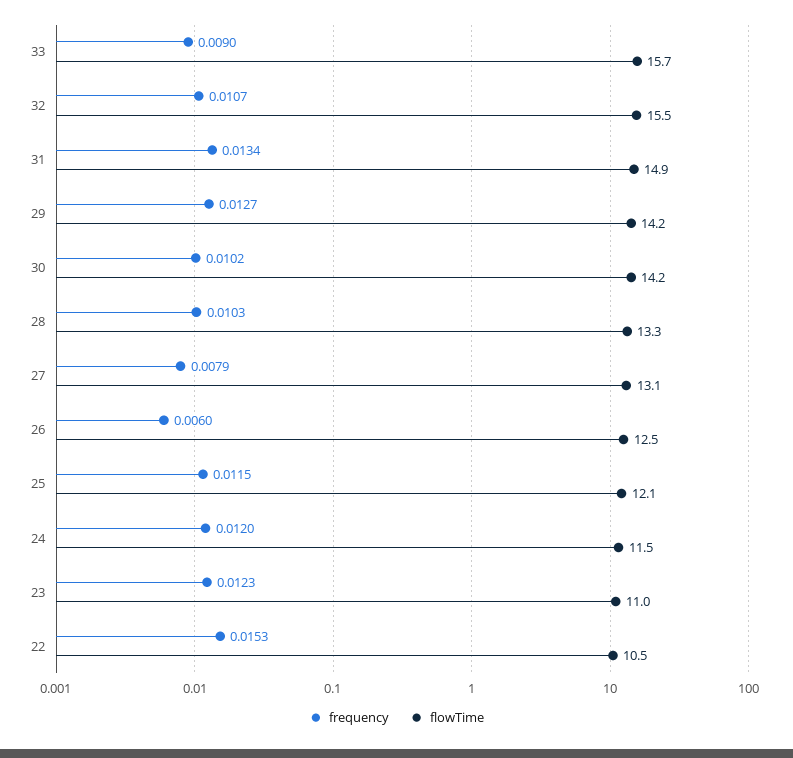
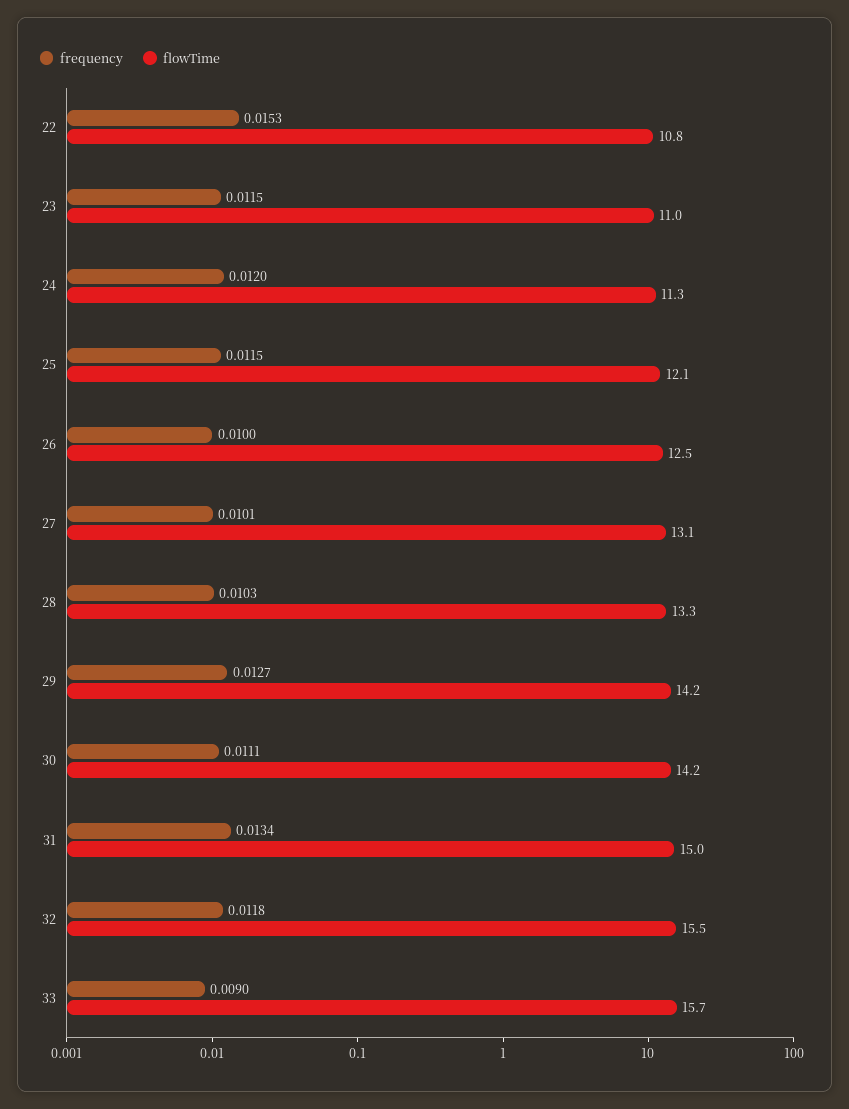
  {
    "frequency": {
      "33": 0.009,
-     "32": 0.0107,
+     "32": 0.0118,
      "31": 0.0134,
      "29": 0.0127,
-     "30": 0.0102,
+     "30": 0.0111,
      "28": 0.0103,
-     "27": 0.0079,
+     "27": 0.0101,
-     "26": 0.006,
+     "26": 0.01,
      "25": 0.0115,
      "24": 0.012,
-     "23": 0.0123,
+     "23": 0.0115,
      "22": 0.0153
    },
    "flowTime": {
      "33": 15.7,
      "32": 15.5,
-     "31": 14.9,
+     "31": 15,
      "29": 14.2,
      "30": 14.2,
      "28": 13.3,
      "27": 13.1,
      "26": 12.5,
      "25": 12.1,
-     "24": 11.5,
+     "24": 11.3,
      "23": 11,
-     "22": 10.5
+     "22": 10.8
    }
  }

